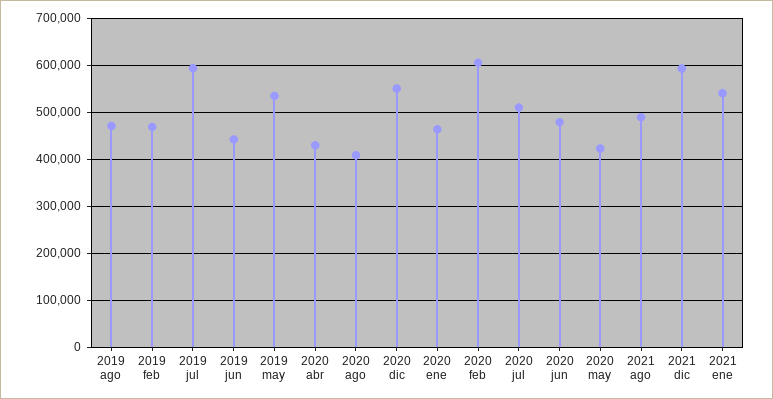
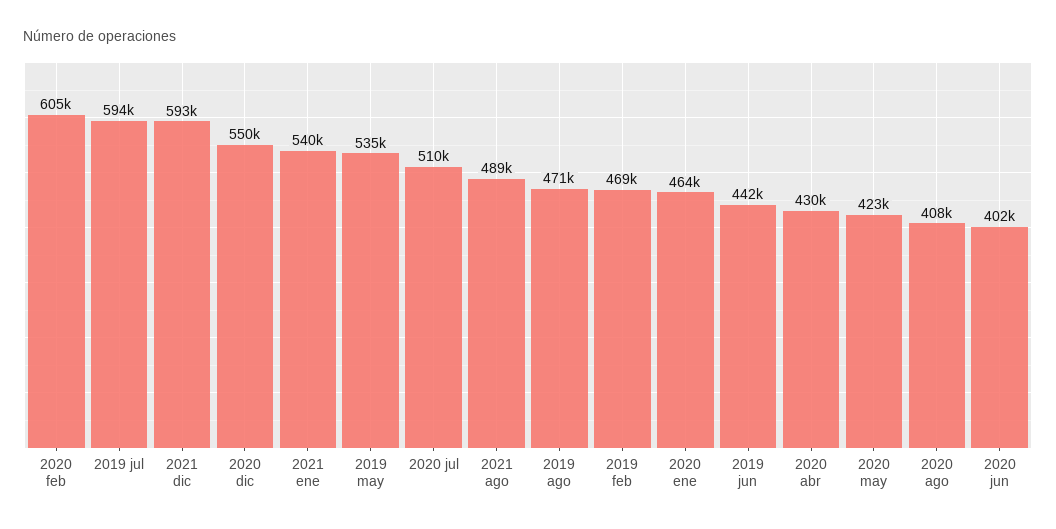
  {
    "2019 ago": 471000,
    "2019 feb": 469000,
    "2019 jul": 594000,
    "2019 jun": 442000,
    "2019 may": 535000,
    "2020 abr": 430000,
    "2020 ago": 408000,
    "2020 dic": 550000,
    "2020 ene": 464000,
    "2020 feb": 605000,
    "2020 jul": 510000,
-   "2020 jun": 480000,
+   "2020 jun": 402000,
    "2020 may": 423000,
    "2021 ago": 489000,
    "2021 dic": 593000,
    "2021 ene": 540000
  }

